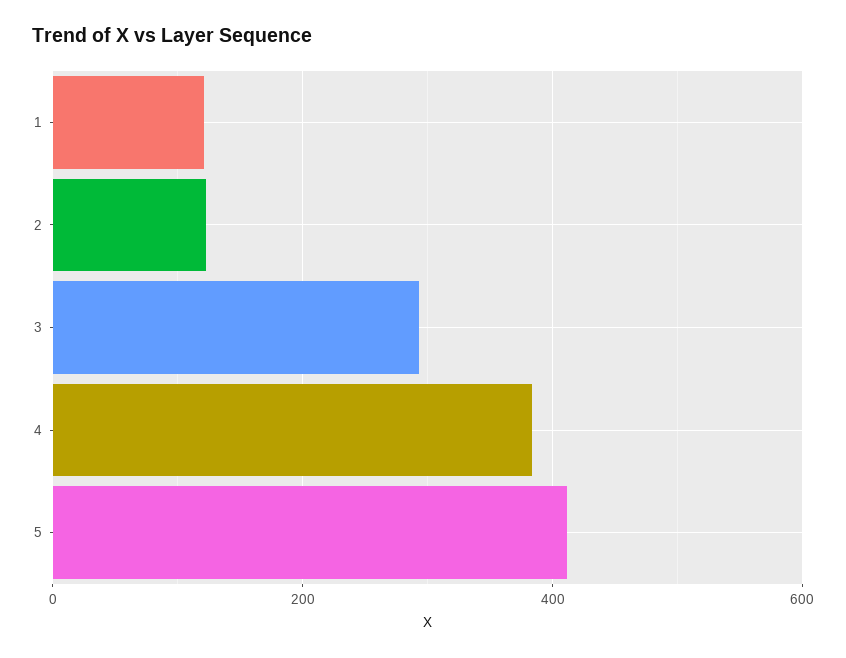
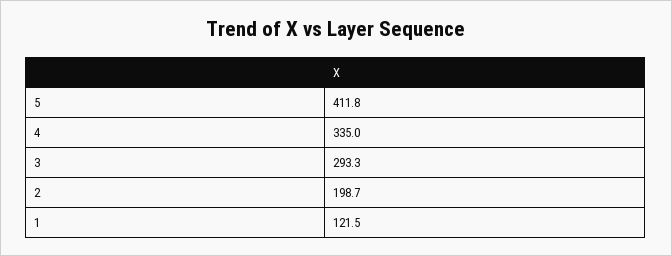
  {
    "1": 121.5,
-   "2": 120,
+   "2": 198.7,
    "3": 293.3,
-   "4": 380,
+   "4": 335,
    "5": 411.8
  }

